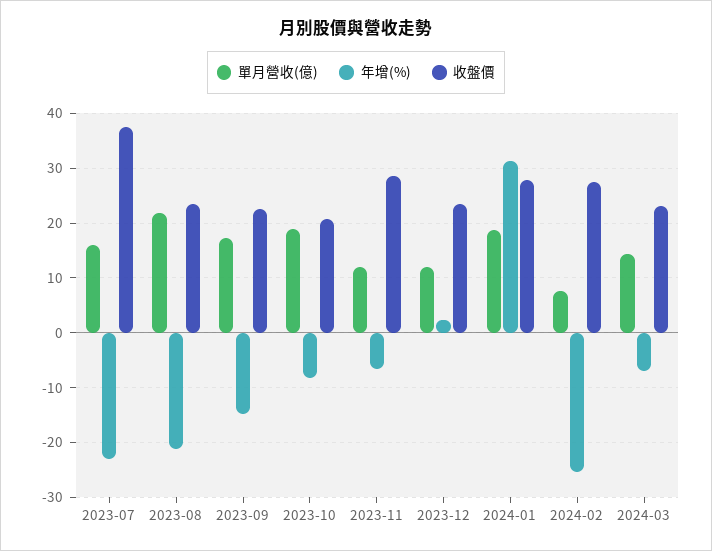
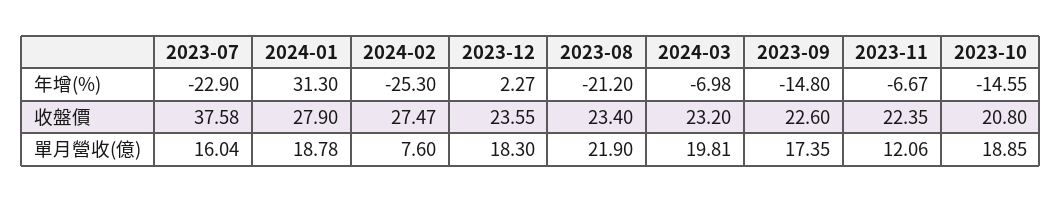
  {
    "單月營收(億)": {
      "2023-07": 16.04,
      "2023-08": 21.9,
      "2023-09": 17.35,
      "2023-10": 18.85,
      "2023-11": 12.06,
-     "2023-12": 12,
+     "2023-12": 18.3,
      "2024-01": 18.78,
      "2024-02": 7.6,
-     "2024-03": 14
+     "2024-03": 19.81
    },
    "年增(%)": {
      "2023-07": -22.9,
      "2023-08": -21.2,
      "2023-09": -14.8,
-     "2023-10": -8,
+     "2023-10": -14.55,
      "2023-11": -6.67,
      "2023-12": 2.27,
      "2024-01": 31.3,
      "2024-02": -25.3,
      "2024-03": -6.98
    },
    "收盤價": {
      "2023-07": 37.58,
      "2023-08": 23.4,
      "2023-09": 22.6,
      "2023-10": 20.8,
-     "2023-11": 28,
+     "2023-11": 22.35,
      "2023-12": 23.55,
      "2024-01": 27.9,
      "2024-02": 27.47,
      "2024-03": 23.2
    }
  }

